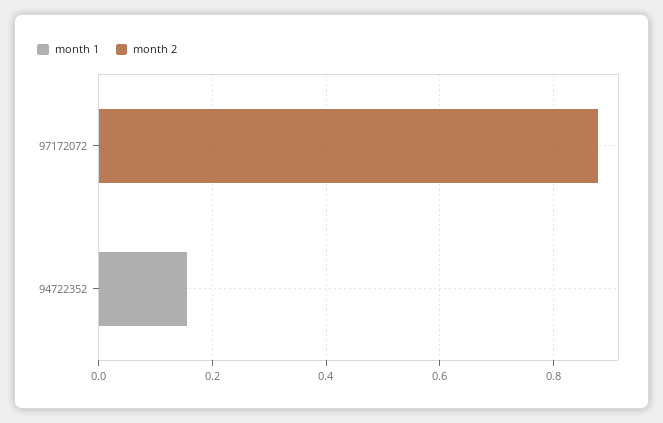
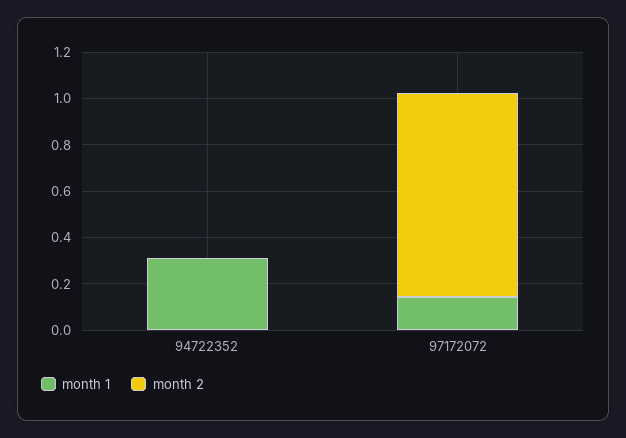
  {
    "month 1": {
-     "97172072": 0,
+     "97172072": 0.15,
-     "94722352": 0.15
+     "94722352": 0.3
    },
    "month 2": {
      "97172072": 0.9,
      "94722352": 0
    }
  }

